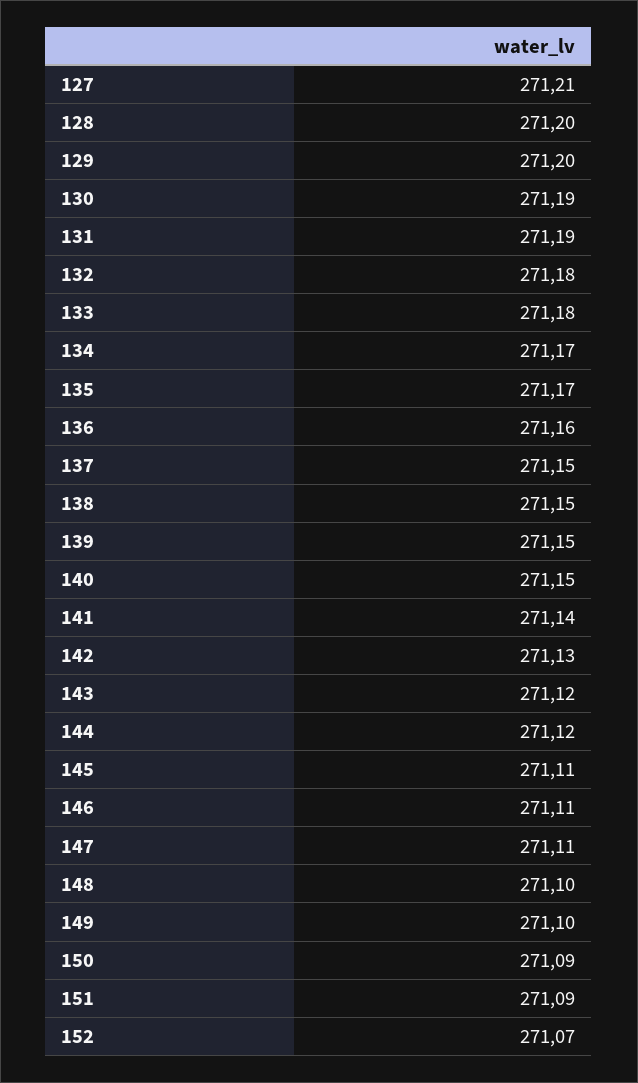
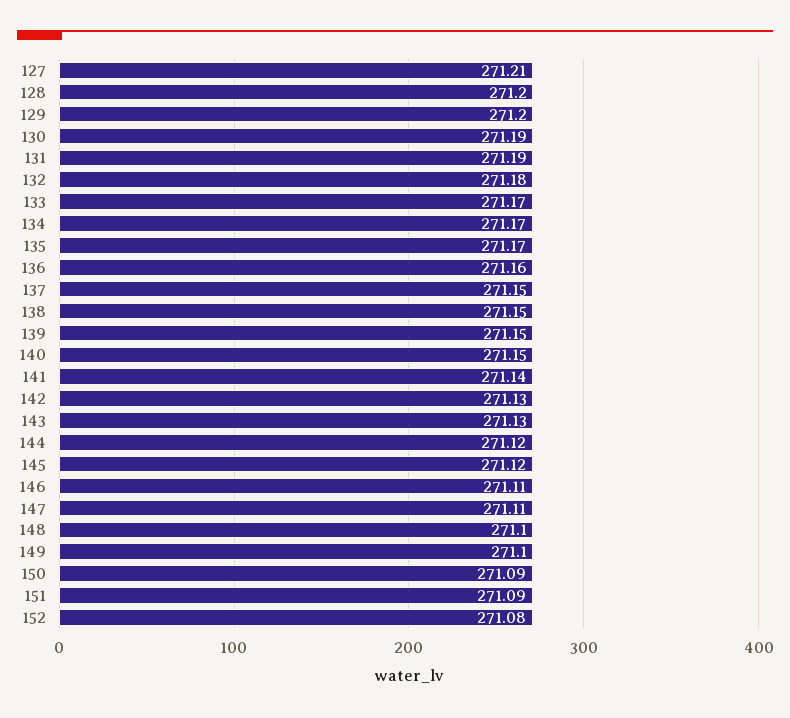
  {
    "127": 271.21,
    "128": 271.2,
    "129": 271.2,
    "130": 271.19,
    "131": 271.19,
    "132": 271.18,
-   "133": 271.18,
+   "133": 271.17,
    "134": 271.17,
    "135": 271.17,
    "136": 271.16,
    "137": 271.15,
    "138": 271.15,
    "139": 271.15,
    "140": 271.15,
    "141": 271.14,
    "142": 271.13,
-   "143": 271.12,
+   "143": 271.13,
    "144": 271.12,
-   "145": 271.11,
+   "145": 271.12,
    "146": 271.11,
    "147": 271.11,
    "148": 271.1,
    "149": 271.1,
    "150": 271.09,
    "151": 271.09,
-   "152": 271.07
+   "152": 271.08
  }

